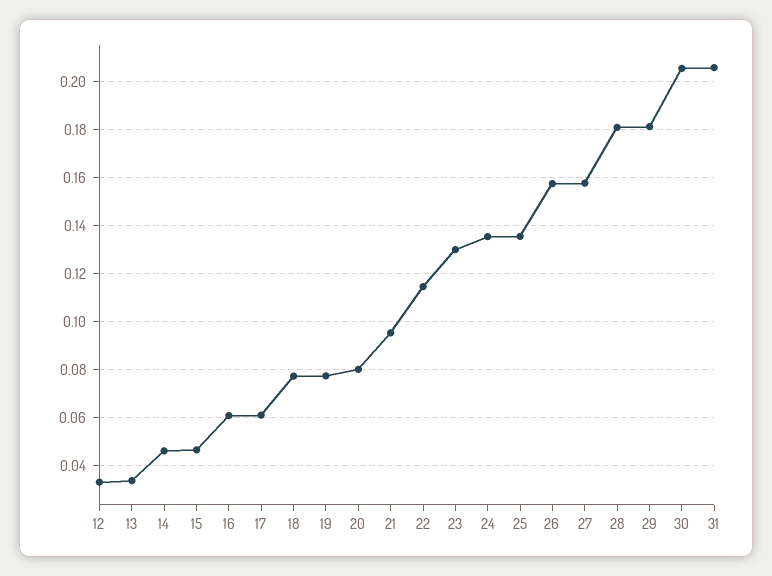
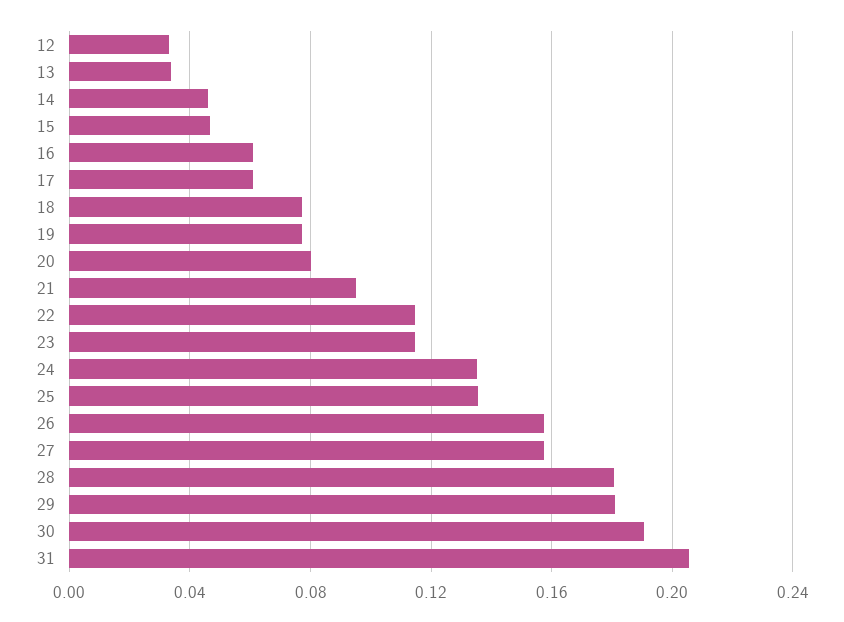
  {
    "12": 0.0325,
    "13": 0.0325,
    "14": 0.045,
    "15": 0.0475,
    "16": 0.06,
    "17": 0.06,
    "18": 0.0775,
    "19": 0.0775,
    "20": 0.08,
    "21": 0.095,
    "22": 0.115,
-   "23": 0.13,
+   "23": 0.115,
    "24": 0.135,
    "25": 0.135,
    "26": 0.1575,
    "27": 0.1575,
    "28": 0.18,
    "29": 0.18,
-   "30": 0.205,
+   "30": 0.19,
    "31": 0.205
  }

